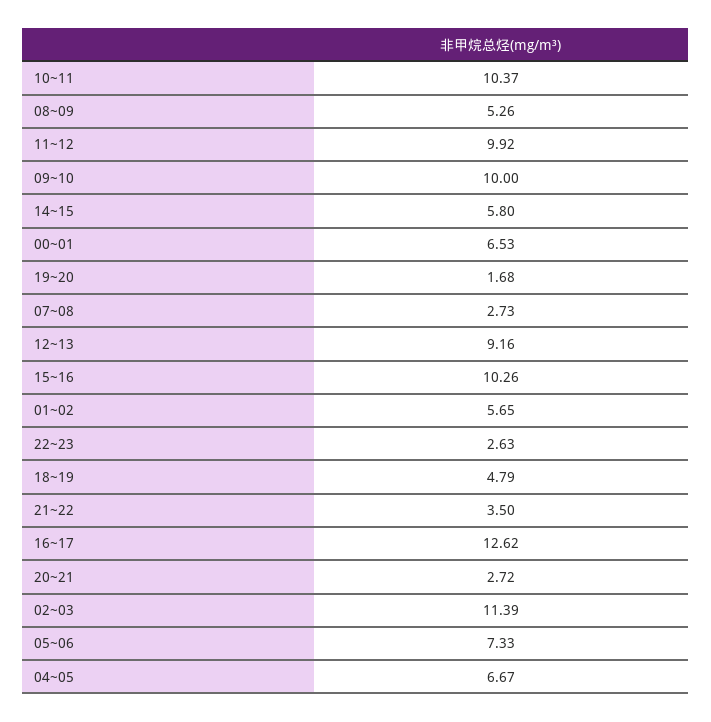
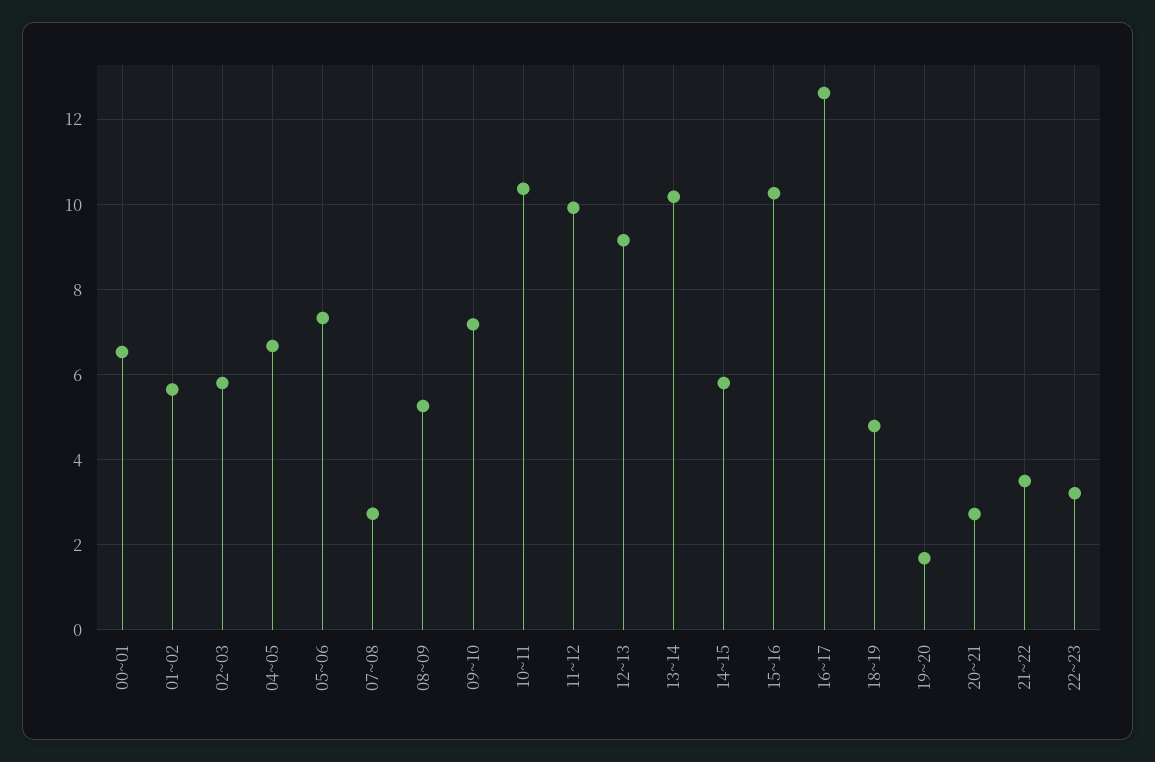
  {
    "10~11": 10.37,
    "08~09": 5.26,
    "11~12": 9.92,
-   "09~10": 10,
+   "09~10": 7.2,
    "14~15": 5.8,
    "00~01": 6.53,
    "19~20": 1.68,
    "07~08": 2.73,
    "12~13": 9.16,
    "15~16": 10.26,
    "01~02": 5.65,
-   "22~23": 2.63,
+   "22~23": 3.2,
    "18~19": 4.79,
    "21~22": 3.5,
    "16~17": 12.62,
    "20~21": 2.72,
-   "02~03": 11.39,
+   "02~03": 5.8,
    "05~06": 7.33,
-   "04~05": 6.67
+   "04~05": 6.67,
+   "13~14": 10.2
  }

